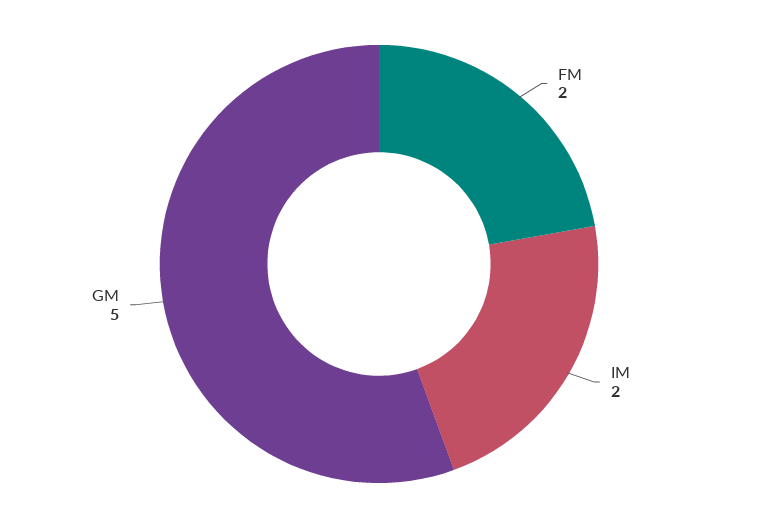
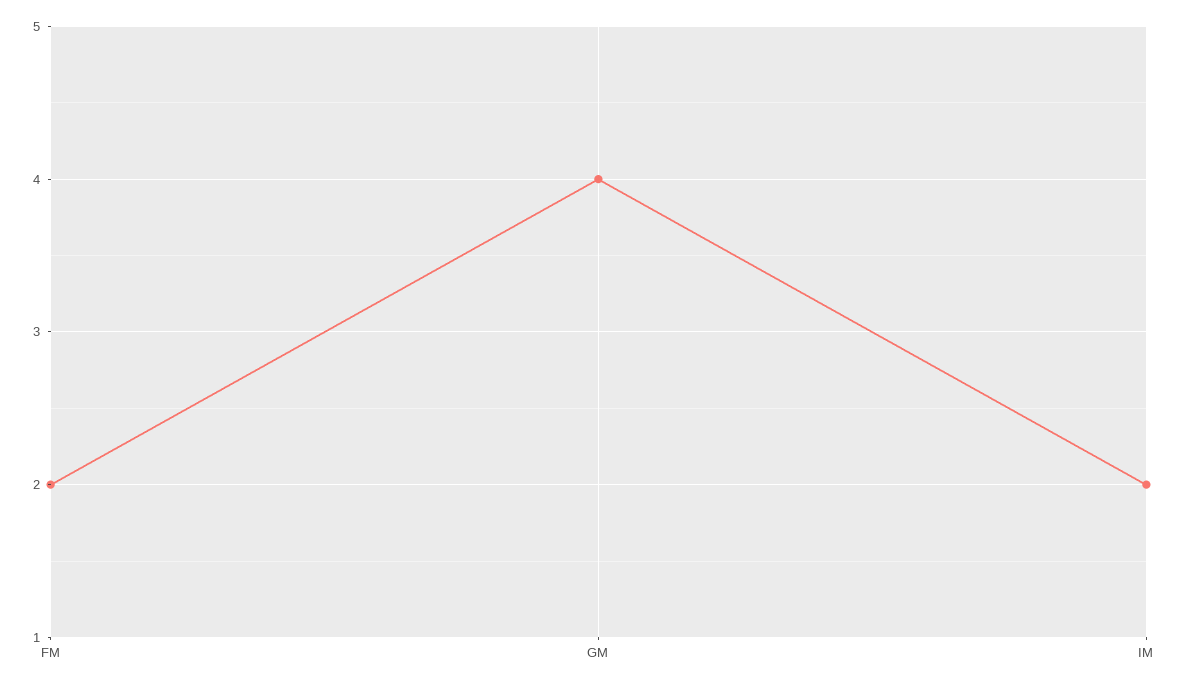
  {
    "FM": 2,
    "IM": 2,
-   "GM": 5
+   "GM": 4
  }

